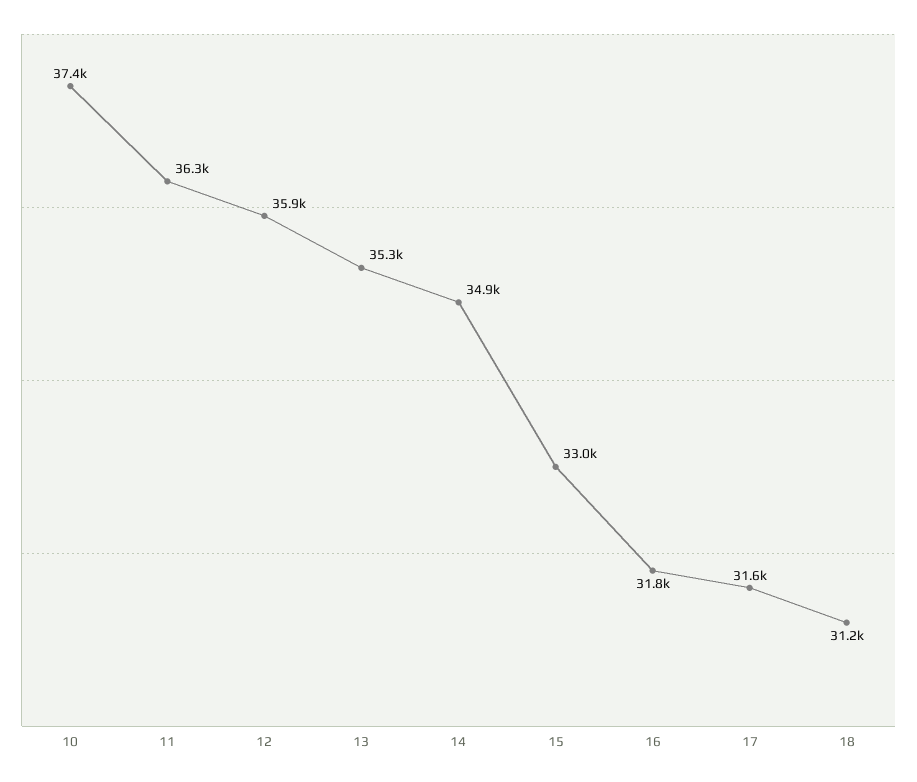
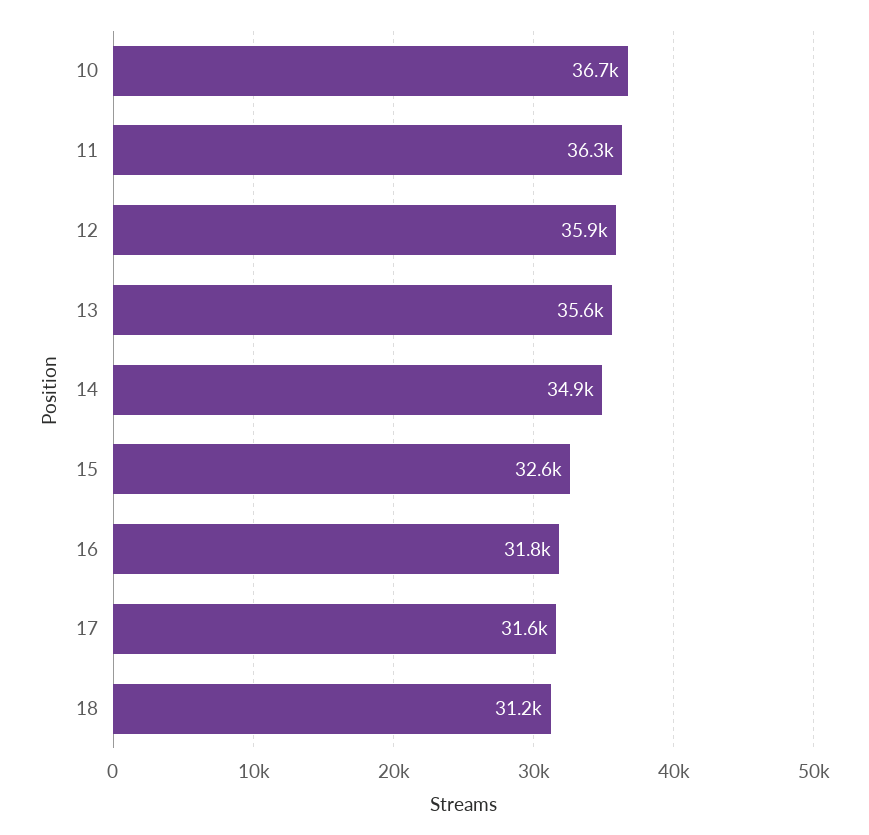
  {
-   "10": 37400,
+   "10": 36700,
    "11": 36300,
    "12": 35900,
-   "13": 35300,
+   "13": 35600,
    "14": 34900,
-   "15": 33000,
+   "15": 32600,
    "16": 31800,
    "17": 31600,
    "18": 31200
  }

